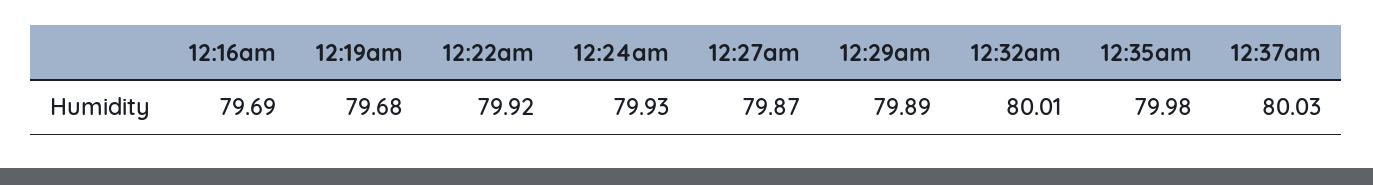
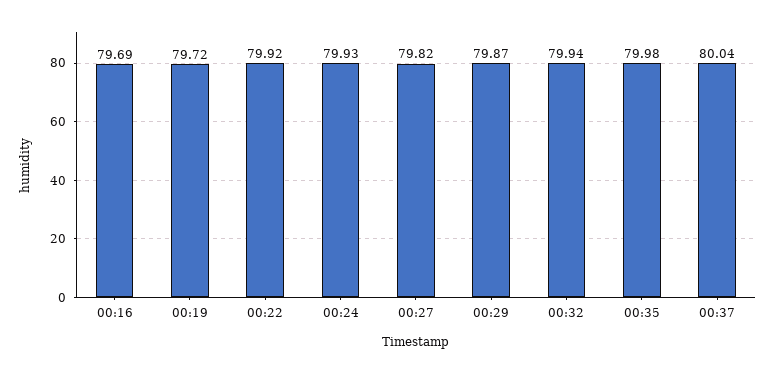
  {
    "12:16am": 79.69,
-   "12:19am": 79.68,
+   "12:19am": 79.72,
    "12:22am": 79.92,
    "12:24am": 79.93,
-   "12:27am": 79.87,
+   "12:27am": 79.82,
-   "12:29am": 79.89,
+   "12:29am": 79.87,
-   "12:32am": 80.01,
+   "12:32am": 79.94,
    "12:35am": 79.98,
-   "12:37am": 80.03
+   "12:37am": 80.04
  }

